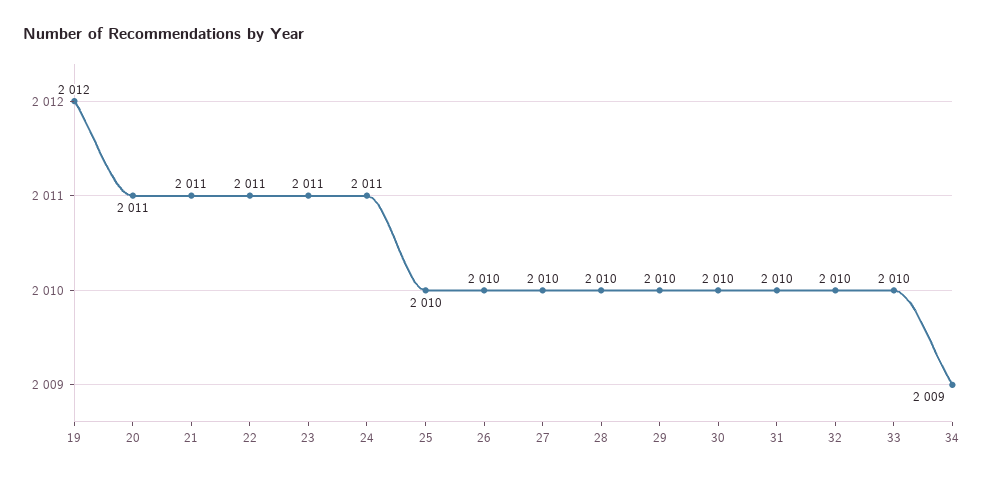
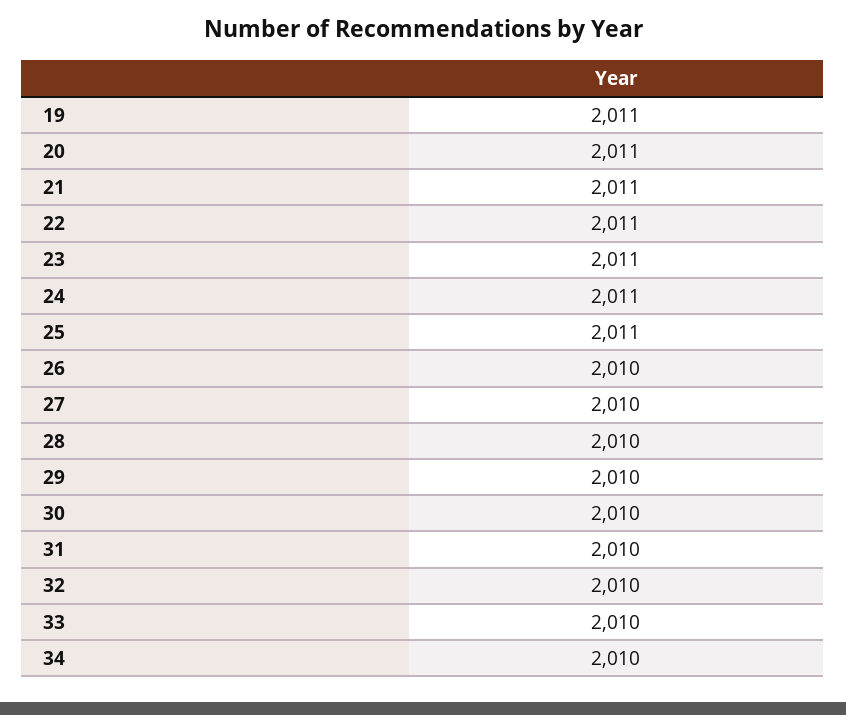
  {
-   "19": 2012,
+   "19": 2011,
    "20": 2011,
    "21": 2011,
    "22": 2011,
    "23": 2011,
    "24": 2011,
-   "25": 2010,
+   "25": 2011,
    "26": 2010,
    "27": 2010,
    "28": 2010,
    "29": 2010,
    "30": 2010,
    "31": 2010,
    "32": 2010,
    "33": 2010,
-   "34": 2009
+   "34": 2010
  }

